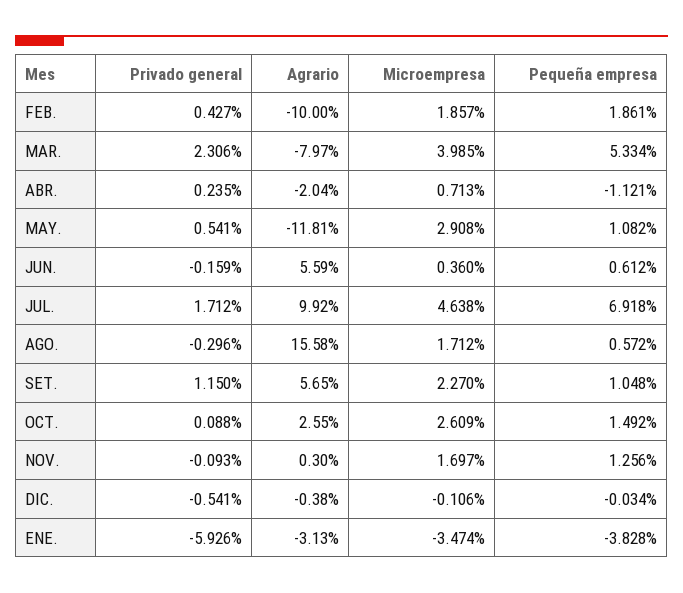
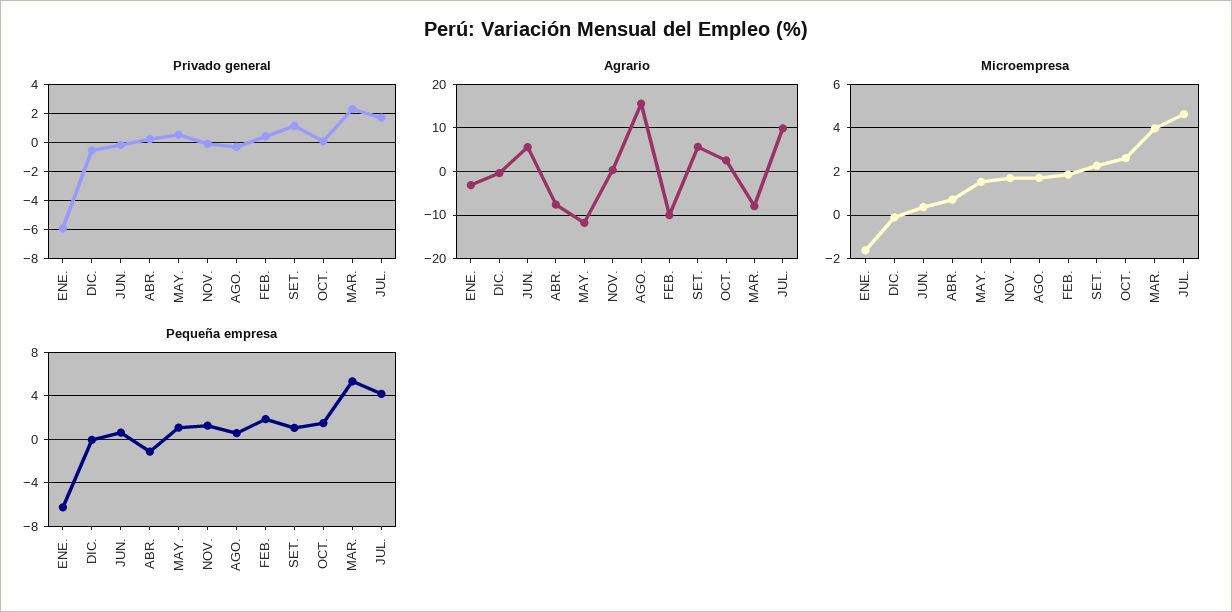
  {
    "Privado general": {
      "FEB.": 0.427,
      "MAR.": 2.306,
      "ABR.": 0.235,
      "MAY.": 0.541,
      "JUN.": -0.159,
      "JUL.": 1.712,
      "AGO.": -0.296,
      "SET.": 1.15,
      "OCT.": 0.088,
      "NOV.": -0.093,
      "DIC.": -0.541,
      "ENE.": -5.926
    },
    "Agrario": {
      "FEB.": -10,
      "MAR.": -7.97,
-     "ABR.": -2.04,
+     "ABR.": -8,
      "MAY.": -11.81,
      "JUN.": 5.59,
      "JUL.": 9.92,
      "AGO.": 15.58,
      "SET.": 5.65,
      "OCT.": 2.55,
      "NOV.": 0.3,
      "DIC.": -0.38,
      "ENE.": -3.13
    },
    "Microempresa": {
      "FEB.": 1.857,
      "MAR.": 3.985,
      "ABR.": 0.713,
-     "MAY.": 2.908,
+     "MAY.": 1.5,
      "JUN.": 0.36,
      "JUL.": 4.638,
      "AGO.": 1.712,
      "SET.": 2.27,
      "OCT.": 2.609,
      "NOV.": 1.697,
      "DIC.": -0.106,
-     "ENE.": -3.474
+     "ENE.": -1.5
    },
    "Pequeña empresa": {
      "FEB.": 1.861,
      "MAR.": 5.334,
      "ABR.": -1.121,
      "MAY.": 1.082,
      "JUN.": 0.612,
-     "JUL.": 6.918,
+     "JUL.": 4,
      "AGO.": 0.572,
      "SET.": 1.048,
      "OCT.": 1.492,
      "NOV.": 1.256,
      "DIC.": -0.034,
-     "ENE.": -3.828
+     "ENE.": -6
    }
  }

